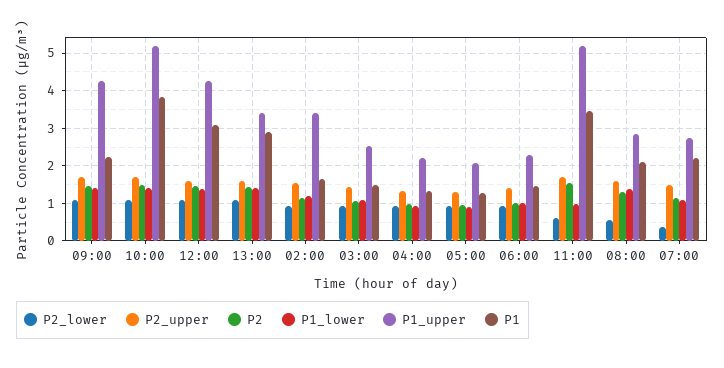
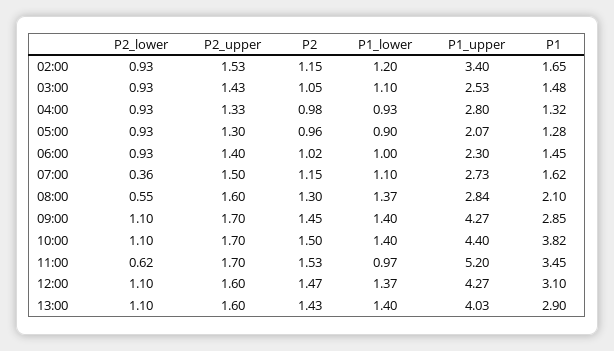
  {
    "P2_lower": {
      "09:00": 1.1,
      "10:00": 1.1,
      "12:00": 1.1,
      "13:00": 1.1,
      "02:00": 0.93,
      "03:00": 0.93,
      "04:00": 0.93,
      "05:00": 0.93,
      "06:00": 0.93,
      "11:00": 0.62,
      "08:00": 0.55,
      "07:00": 0.36
    },
    "P2_upper": {
      "09:00": 1.7,
      "10:00": 1.7,
      "12:00": 1.6,
      "13:00": 1.6,
      "02:00": 1.53,
      "03:00": 1.43,
      "04:00": 1.33,
      "05:00": 1.3,
      "06:00": 1.4,
      "11:00": 1.7,
      "08:00": 1.6,
      "07:00": 1.5
    },
    "P2": {
      "09:00": 1.45,
      "10:00": 1.5,
      "12:00": 1.47,
      "13:00": 1.43,
      "02:00": 1.15,
      "03:00": 1.05,
      "04:00": 0.98,
      "05:00": 0.96,
      "06:00": 1.02,
      "11:00": 1.53,
      "08:00": 1.3,
      "07:00": 1.15
    },
    "P1_lower": {
      "09:00": 1.4,
      "10:00": 1.4,
      "12:00": 1.37,
      "13:00": 1.4,
      "02:00": 1.2,
      "03:00": 1.1,
      "04:00": 0.93,
      "05:00": 0.9,
      "06:00": 1,
      "11:00": 0.97,
      "08:00": 1.37,
      "07:00": 1.1
    },
    "P1_upper": {
      "09:00": 4.27,
-     "10:00": 5.2,
+     "10:00": 4.4,
      "12:00": 4.27,
-     "13:00": 3.4,
+     "13:00": 4.03,
      "02:00": 3.4,
      "03:00": 2.53,
-     "04:00": 2.2,
+     "04:00": 2.8,
      "05:00": 2.07,
      "06:00": 2.3,
      "11:00": 5.2,
      "08:00": 2.84,
      "07:00": 2.73
    },
    "P1": {
-     "09:00": 2.2,
+     "09:00": 2.85,
      "10:00": 3.82,
      "12:00": 3.1,
      "13:00": 2.9,
      "02:00": 1.65,
      "03:00": 1.48,
      "04:00": 1.32,
      "05:00": 1.28,
      "06:00": 1.45,
      "11:00": 3.45,
      "08:00": 2.1,
-     "07:00": 2.2
+     "07:00": 1.62
    }
  }

